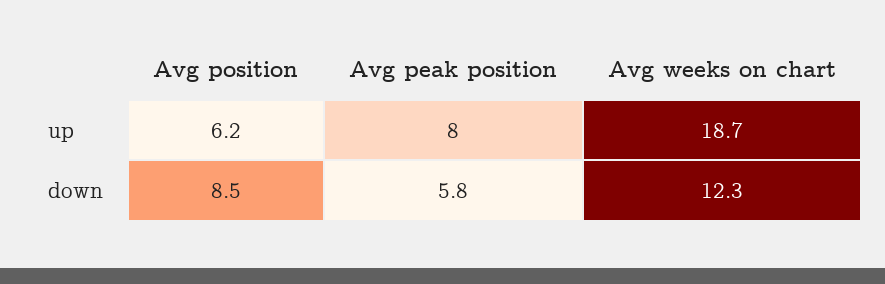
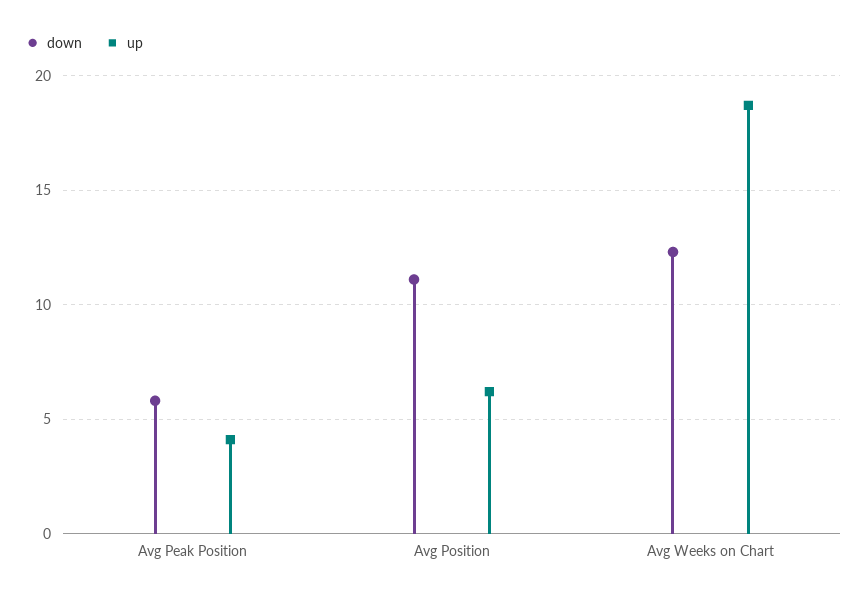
  {
    "up": {
      "Avg position": 6.2,
-     "Avg peak position": 8,
+     "Avg peak position": 4,
      "Avg weeks on chart": 18.7
    },
    "down": {
-     "Avg position": 8.5,
+     "Avg position": 11,
      "Avg peak position": 5.8,
      "Avg weeks on chart": 12.3
    }
  }

